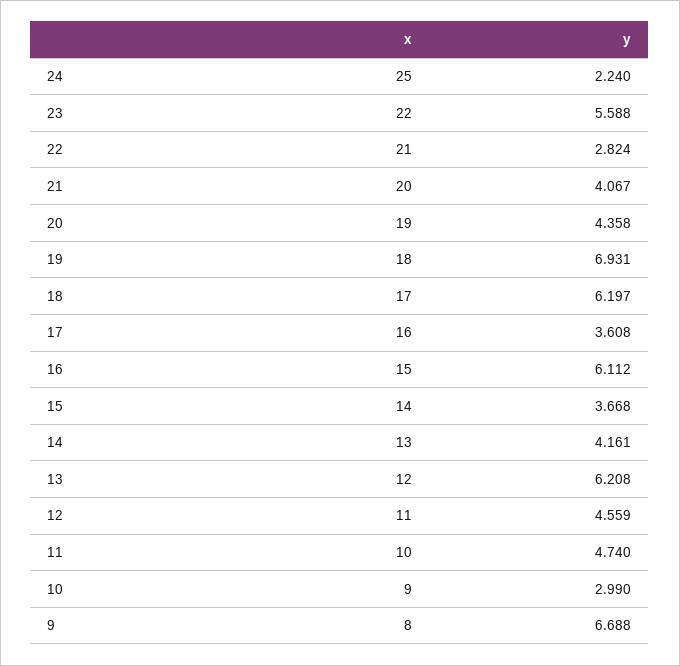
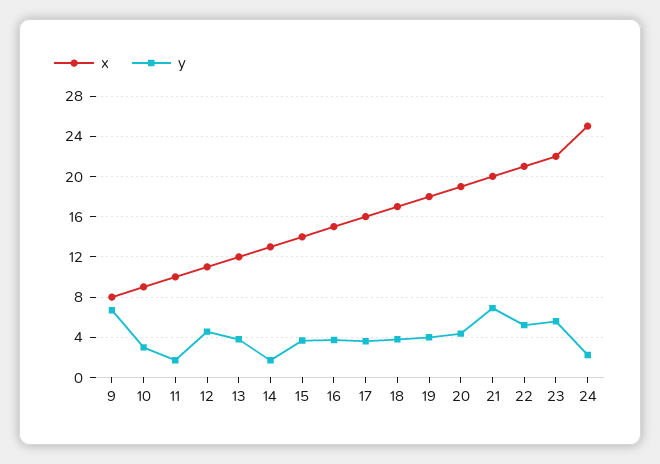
  {
    "x": {
      "24": 25,
      "23": 22,
      "22": 21,
      "21": 20,
      "20": 19,
      "19": 18,
      "18": 17,
      "17": 16,
      "16": 15,
      "15": 14,
      "14": 13,
      "13": 12,
      "12": 11,
      "11": 10,
      "10": 9,
      "9": 8
    },
    "y": {
      "24": 2.24,
      "23": 5.588,
-     "22": 2.824,
+     "22": 5,
-     "21": 4.067,
+     "21": 7,
      "20": 4.358,
-     "19": 6.931,
+     "19": 4,
-     "18": 6.197,
+     "18": 4,
      "17": 3.608,
-     "16": 6.112,
+     "16": 4,
      "15": 3.668,
-     "14": 4.161,
+     "14": 2,
-     "13": 6.208,
+     "13": 4,
      "12": 4.559,
-     "11": 4.74,
+     "11": 2,
      "10": 2.99,
      "9": 6.688
    }
  }

